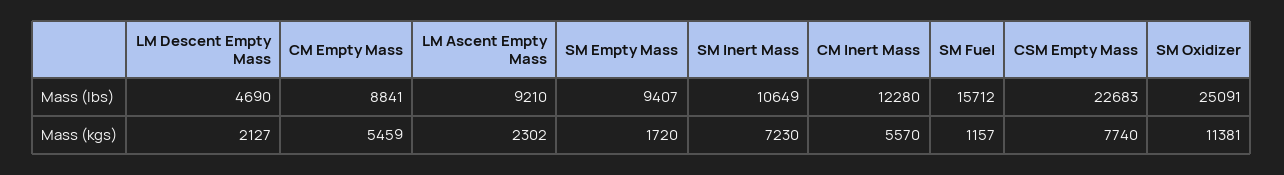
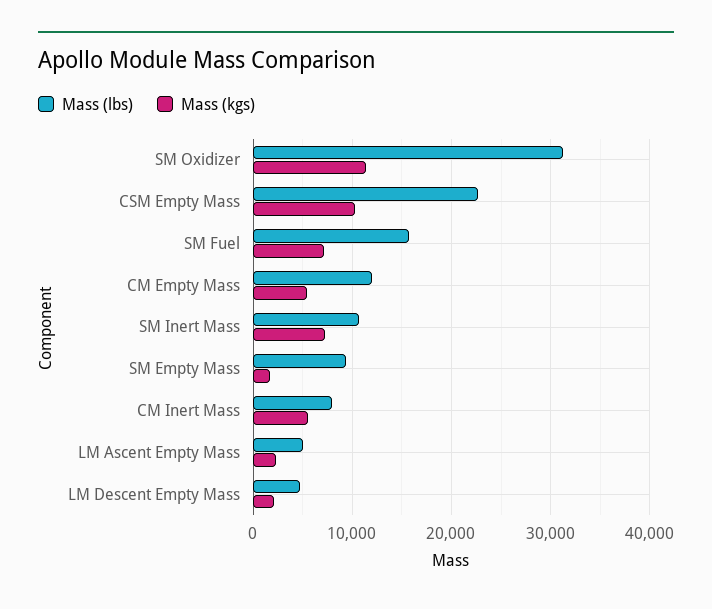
  {
    "Mass (lbs)": {
      "LM Descent Empty Mass": 4690,
-     "CM Empty Mass": 8841,
+     "CM Empty Mass": 12000,
-     "LM Ascent Empty Mass": 9210,
+     "LM Ascent Empty Mass": 5000,
      "SM Empty Mass": 9407,
      "SM Inert Mass": 10649,
-     "CM Inert Mass": 12280,
+     "CM Inert Mass": 8000,
      "SM Fuel": 15712,
      "CSM Empty Mass": 22683,
-     "SM Oxidizer": 25091
+     "SM Oxidizer": 31000
    },
    "Mass (kgs)": {
      "LM Descent Empty Mass": 2127,
      "CM Empty Mass": 5459,
      "LM Ascent Empty Mass": 2302,
      "SM Empty Mass": 1720,
      "SM Inert Mass": 7230,
      "CM Inert Mass": 5570,
-     "SM Fuel": 1157,
+     "SM Fuel": 7000,
-     "CSM Empty Mass": 7740,
+     "CSM Empty Mass": 10000,
      "SM Oxidizer": 11381
    }
  }

